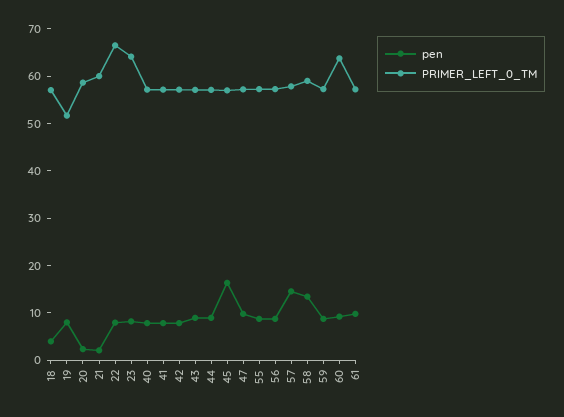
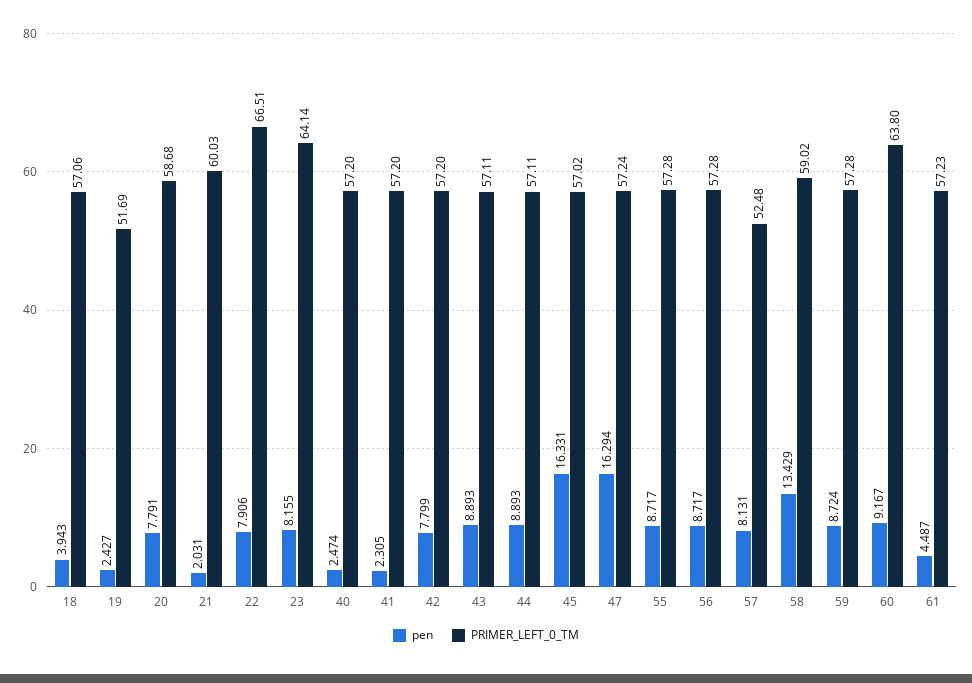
  {
    "pen": {
      "18": 3.943,
-     "19": 8,
+     "19": 2.427,
-     "20": 2,
+     "20": 7.791,
      "21": 2.031,
      "22": 7.906,
      "23": 8.155,
-     "40": 8,
+     "40": 2.474,
-     "41": 8,
+     "41": 2.305,
      "42": 7.799,
      "43": 8.893,
      "44": 8.893,
      "45": 16.331,
-     "47": 10,
+     "47": 16.294,
      "55": 8.717,
      "56": 8.717,
-     "57": 14,
+     "57": 8.131,
      "58": 13.429,
      "59": 8.724,
      "60": 9.167,
-     "61": 10
+     "61": 4.487
    },
    "PRIMER_LEFT_0_TM": {
      "18": 57.06,
      "19": 51.69,
      "20": 58.68,
      "21": 60.03,
      "22": 66.51,
      "23": 64.14,
      "40": 57.2,
      "41": 57.2,
      "42": 57.2,
      "43": 57.11,
      "44": 57.11,
      "45": 57.02,
      "47": 57.24,
      "55": 57.28,
      "56": 57.28,
-     "57": 58,
+     "57": 52.48,
      "58": 59.02,
      "59": 57.28,
      "60": 63.8,
      "61": 57.23
    }
  }

